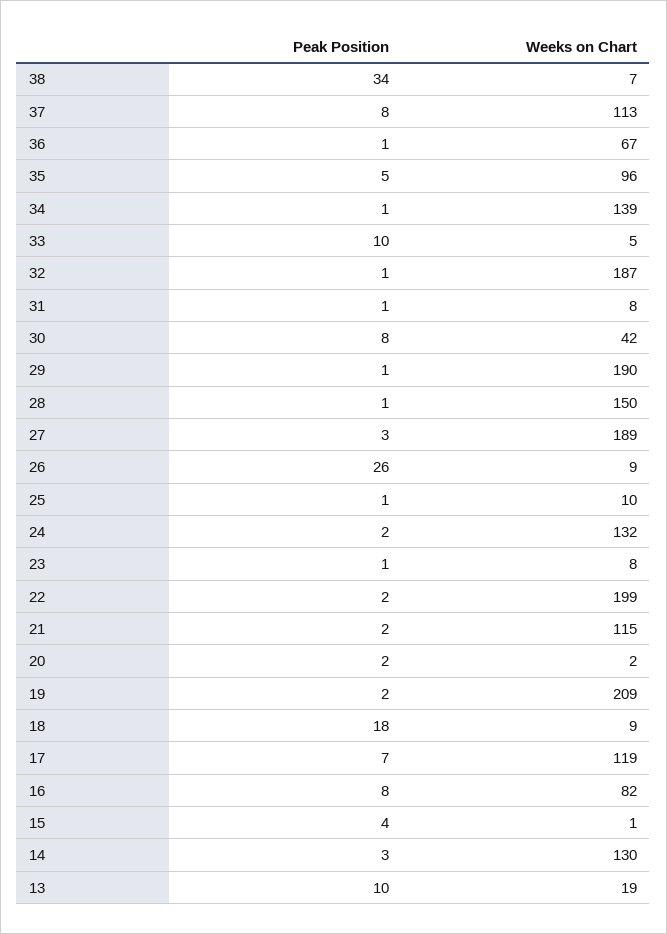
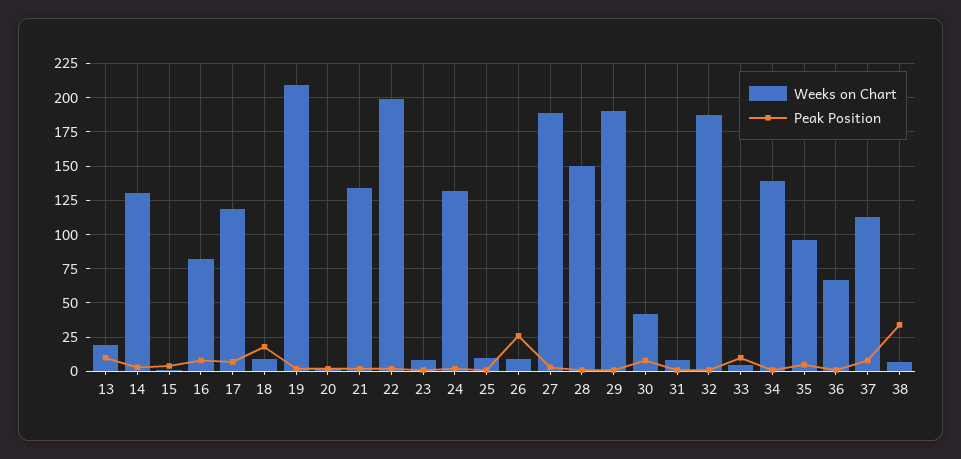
  {
    "Peak Position": {
      "38": 34,
      "37": 8,
      "36": 1,
      "35": 5,
      "34": 1,
      "33": 10,
      "32": 1,
      "31": 1,
      "30": 8,
      "29": 1,
      "28": 1,
      "27": 3,
      "26": 26,
      "25": 1,
      "24": 2,
      "23": 1,
      "22": 2,
      "21": 2,
      "20": 2,
      "19": 2,
      "18": 18,
      "17": 7,
      "16": 8,
      "15": 4,
      "14": 3,
      "13": 10
    },
    "Weeks on Chart": {
      "38": 7,
      "37": 113,
      "36": 67,
      "35": 96,
      "34": 139,
      "33": 5,
      "32": 187,
      "31": 8,
      "30": 42,
      "29": 190,
      "28": 150,
      "27": 189,
      "26": 9,
      "25": 10,
      "24": 132,
      "23": 8,
      "22": 199,
-     "21": 115,
+     "21": 135,
      "20": 2,
      "19": 209,
      "18": 9,
      "17": 119,
      "16": 82,
      "15": 1,
      "14": 130,
      "13": 19
    }
  }

